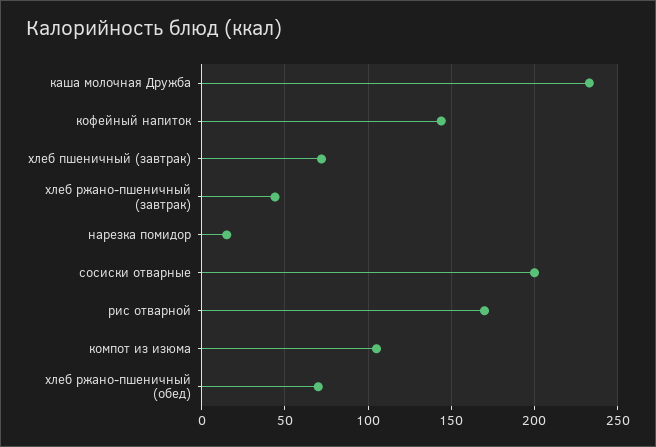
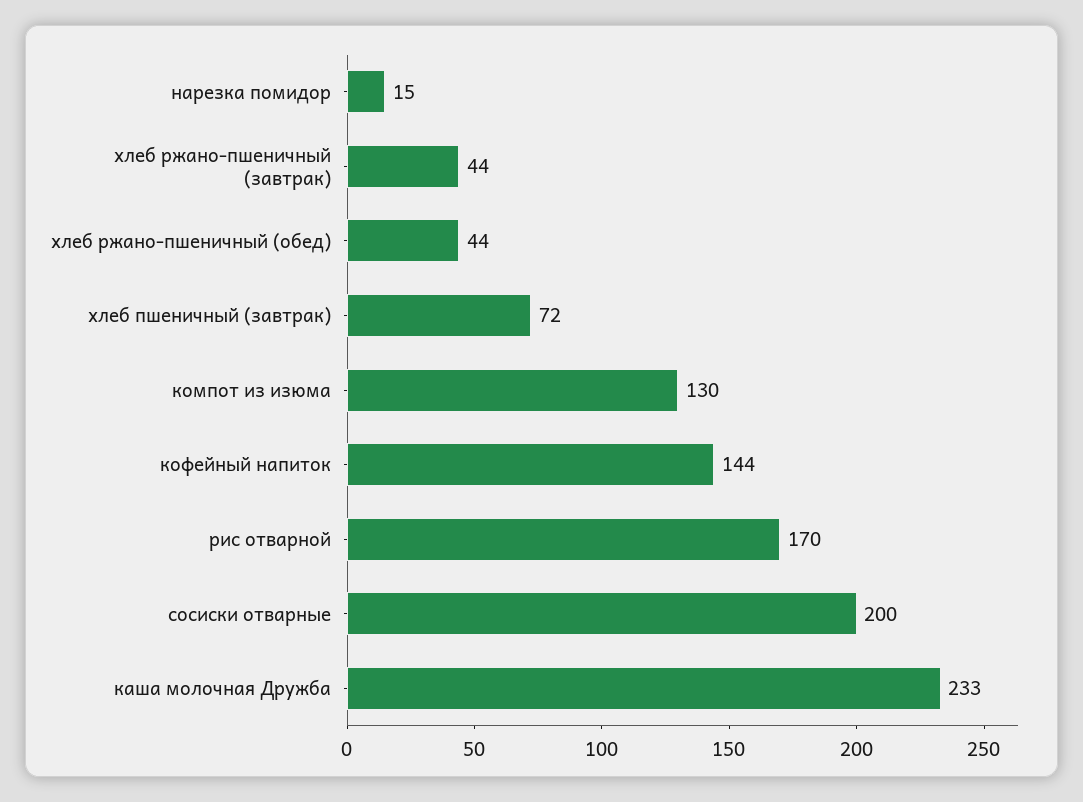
  {
    "каша молочная Дружба": 233,
    "кофейный напиток": 144,
    "хлеб пшеничный (завтрак)": 72,
    "хлеб ржано-пшеничный (завтрак)": 44,
    "нарезка помидор": 15,
    "сосиски отварные": 200,
    "рис отварной": 170,
-   "компот из изюма": 105,
+   "компот из изюма": 130,
-   "хлеб ржано-пшеничный (обед)": 70
+   "хлеб ржано-пшеничный (обед)": 44
  }

